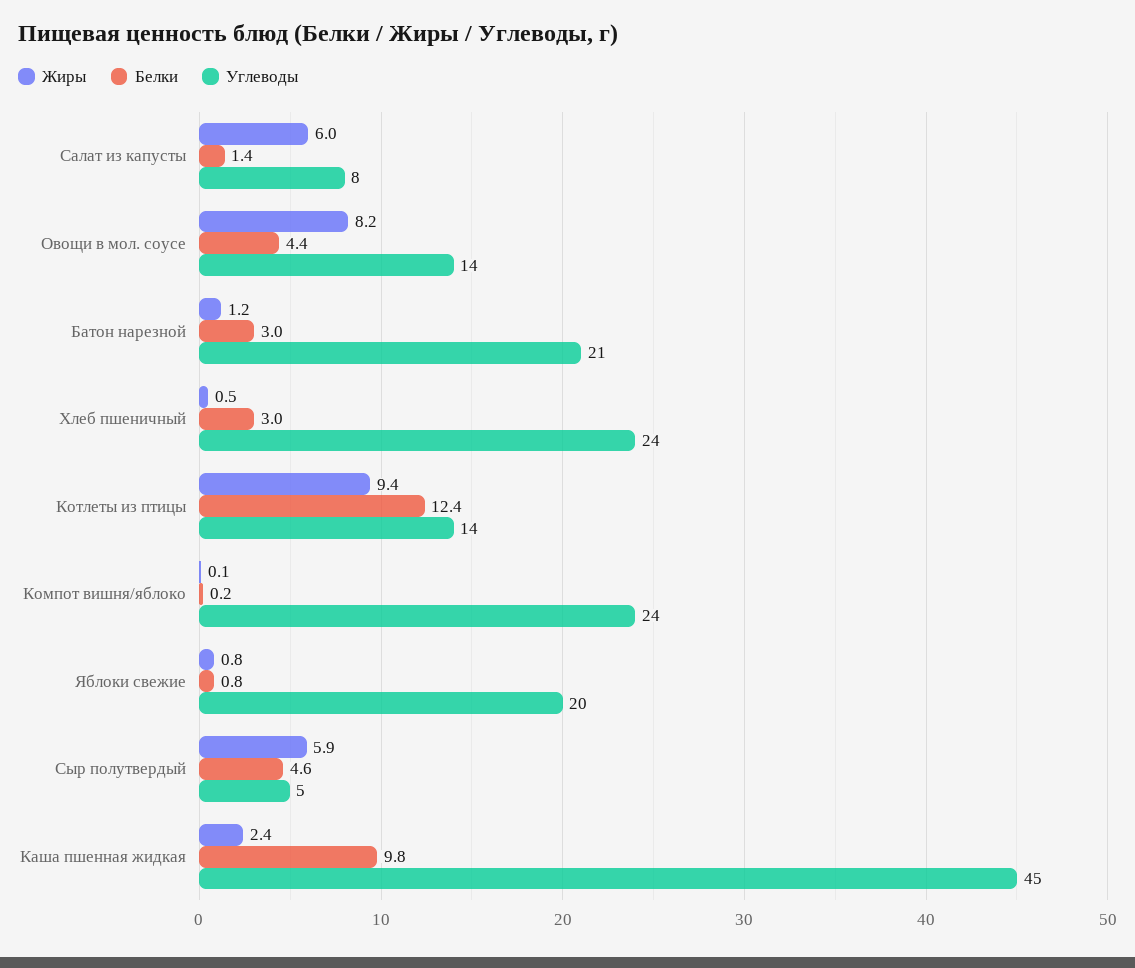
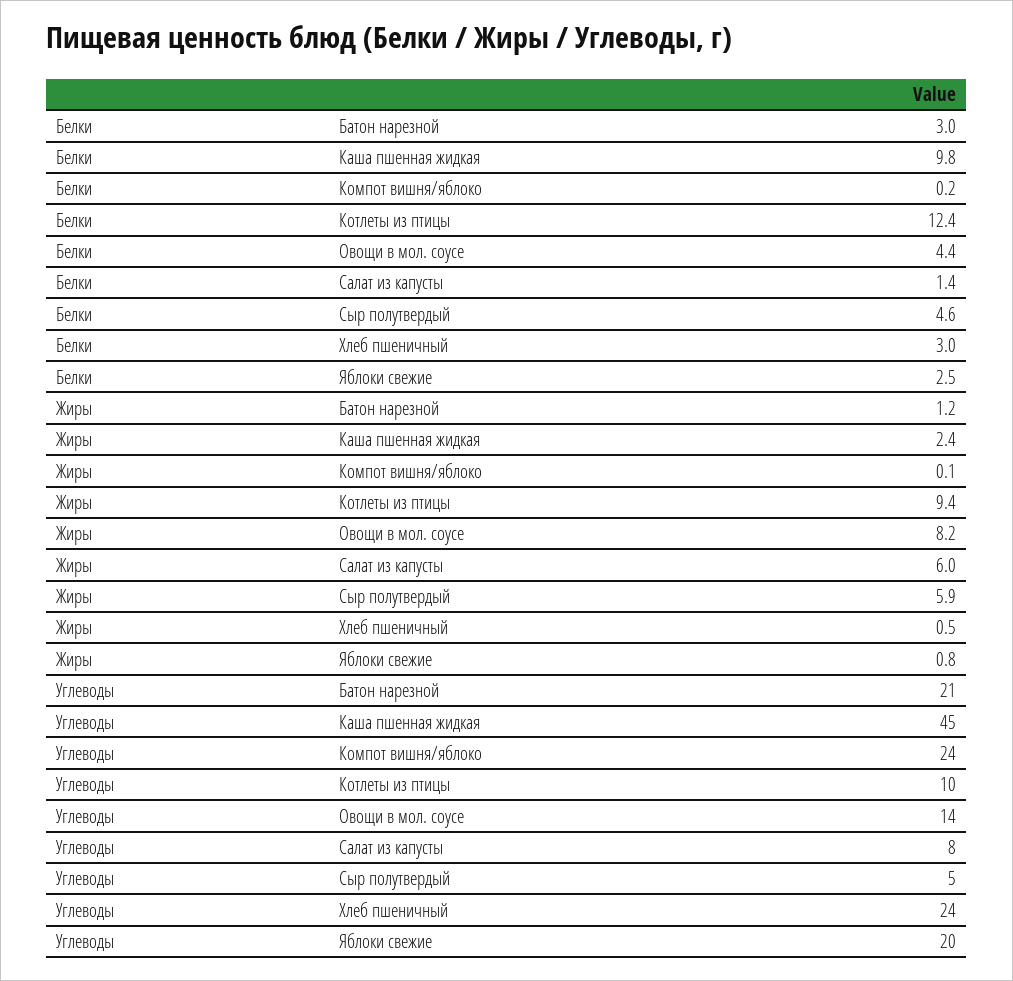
  {
    "Жиры": {
      "Салат из капусты": 6,
      "Овощи в мол. соусе": 8.2,
      "Батон нарезной": 1.2,
      "Хлеб пшеничный": 0.5,
      "Котлеты из птицы": 9.4,
      "Компот вишня/яблоко": 0.1,
      "Яблоки свежие": 0.8,
      "Сыр полутвердый": 5.9,
      "Каша пшенная жидкая": 2.4
    },
    "Белки": {
      "Салат из капусты": 1.4,
      "Овощи в мол. соусе": 4.4,
      "Батон нарезной": 3,
      "Хлеб пшеничный": 3,
      "Котлеты из птицы": 12.4,
      "Компот вишня/яблоко": 0.2,
-     "Яблоки свежие": 0.8,
+     "Яблоки свежие": 2.5,
      "Сыр полутвердый": 4.6,
      "Каша пшенная жидкая": 9.8
    },
    "Углеводы": {
      "Салат из капусты": 8,
      "Овощи в мол. соусе": 14,
      "Батон нарезной": 21,
      "Хлеб пшеничный": 24,
-     "Котлеты из птицы": 14,
+     "Котлеты из птицы": 10,
      "Компот вишня/яблоко": 24,
      "Яблоки свежие": 20,
      "Сыр полутвердый": 5,
      "Каша пшенная жидкая": 45
    }
  }

